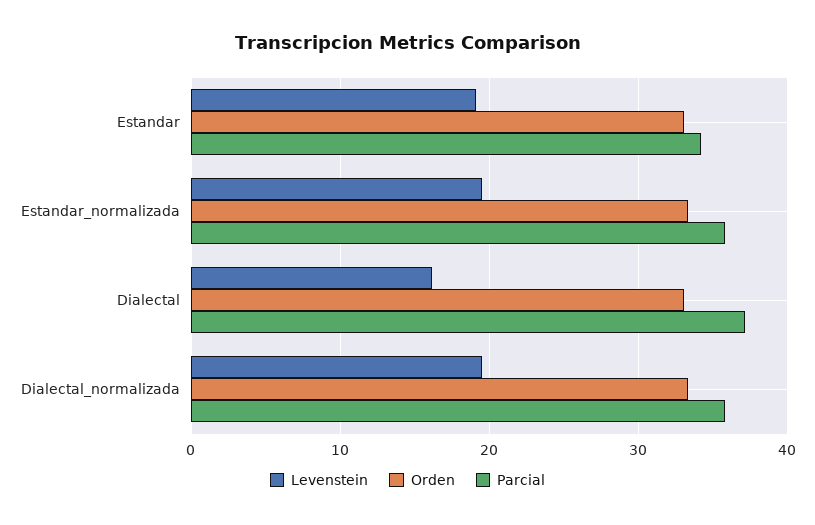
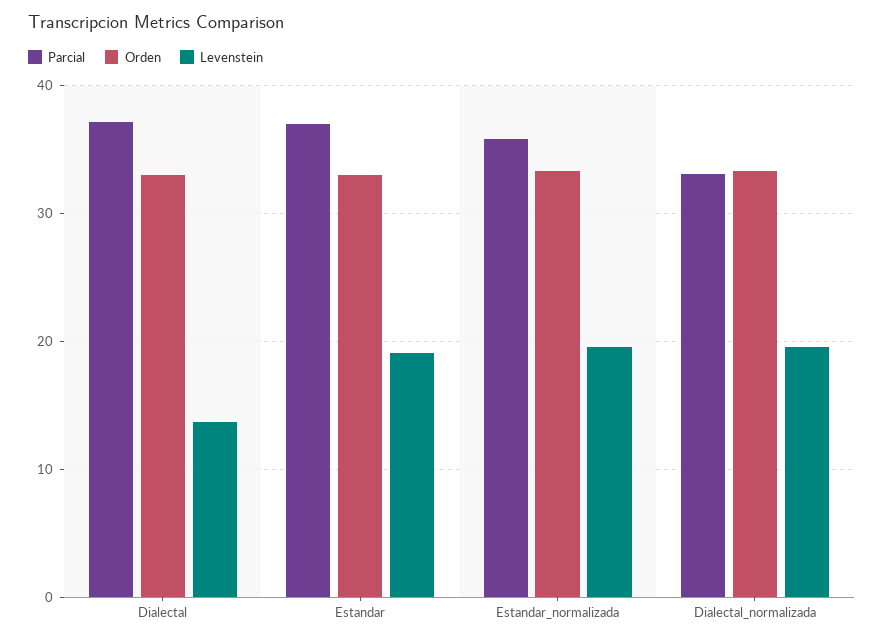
  {
    "Levenstein": {
      "Estandar": 19,
      "Estandar_normalizada": 20,
-     "Dialectal": 16,
+     "Dialectal": 14,
      "Dialectal_normalizada": 20
    },
    "Orden": {
      "Estandar": 33,
      "Estandar_normalizada": 33,
      "Dialectal": 33,
      "Dialectal_normalizada": 33
    },
    "Parcial": {
-     "Estandar": 34,
+     "Estandar": 37,
      "Estandar_normalizada": 36,
      "Dialectal": 37,
-     "Dialectal_normalizada": 36
+     "Dialectal_normalizada": 33
    }
  }

